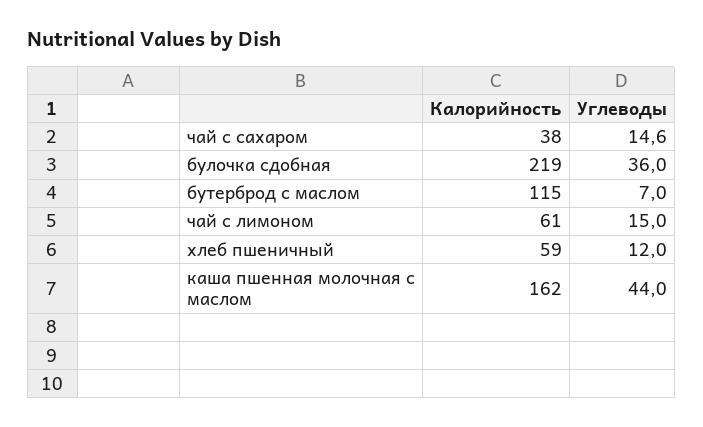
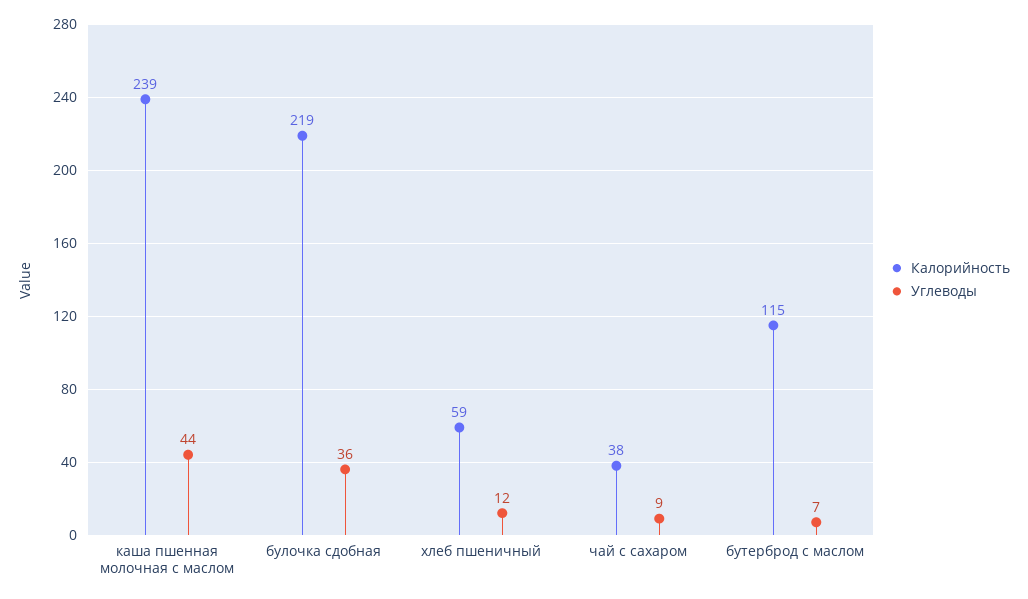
  {
    "Калорийность": {
      "чай с сахаром": 38,
      "булочка сдобная": 219,
      "бутерброд с маслом": 115,
-     "чай с лимоном": 61,
      "хлеб пшеничный": 59,
-     "каша пшенная молочная с маслом": 162
+     "каша пшенная молочная с маслом": 239
    },
    "Углеводы": {
-     "чай с сахаром": 14.6,
+     "чай с сахаром": 9,
      "булочка сдобная": 36,
      "бутерброд с маслом": 7,
-     "чай с лимоном": 15,
      "хлеб пшеничный": 12,
      "каша пшенная молочная с маслом": 44
    }
  }

